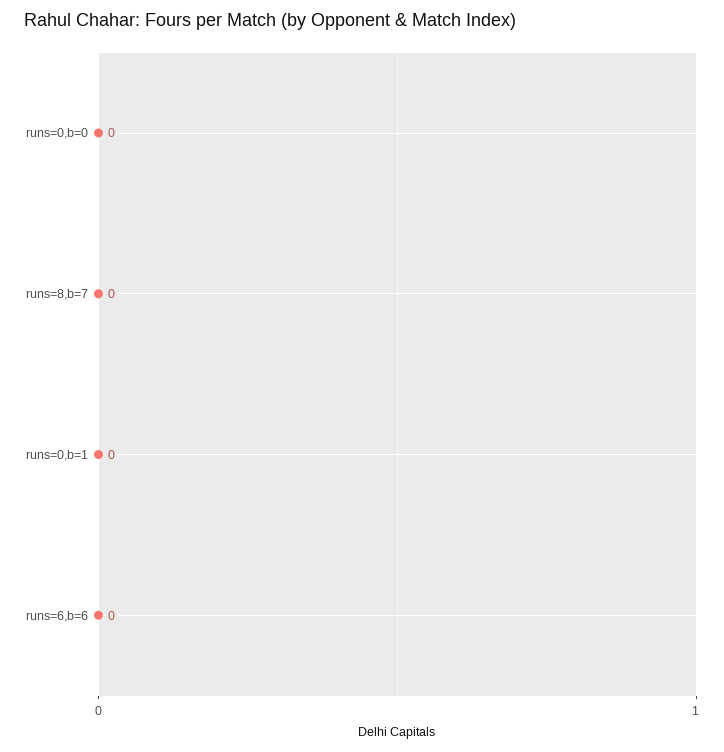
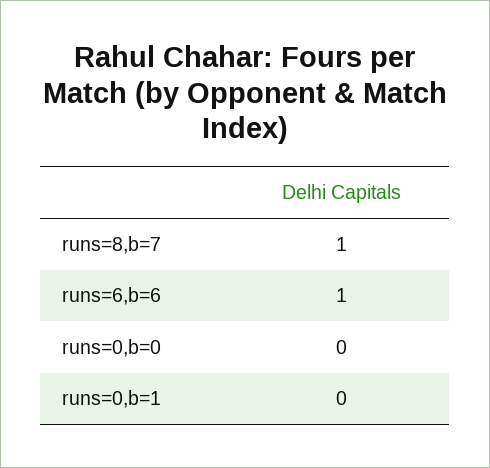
  {
    "runs=0,b=0": 0,
-   "runs=8,b=7": 0,
+   "runs=8,b=7": 1,
    "runs=0,b=1": 0,
-   "runs=6,b=6": 0
+   "runs=6,b=6": 1
  }

